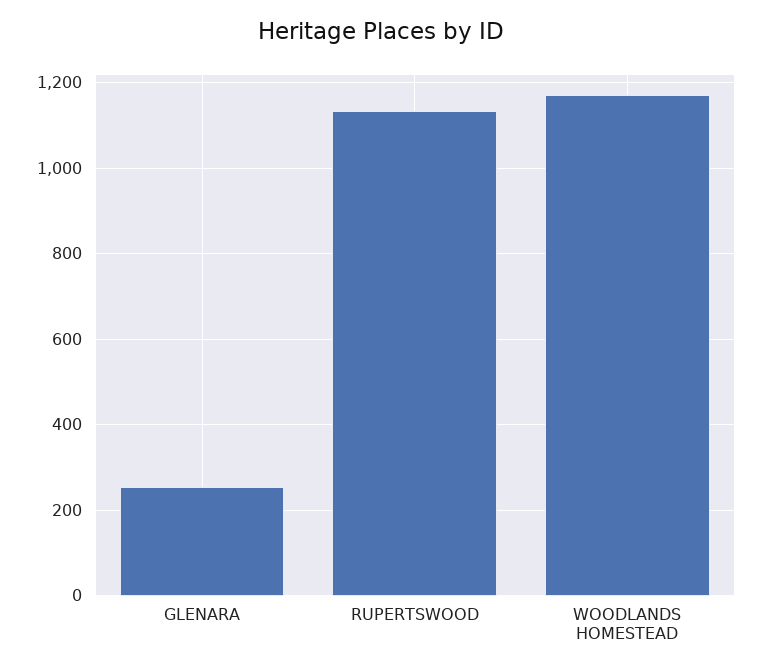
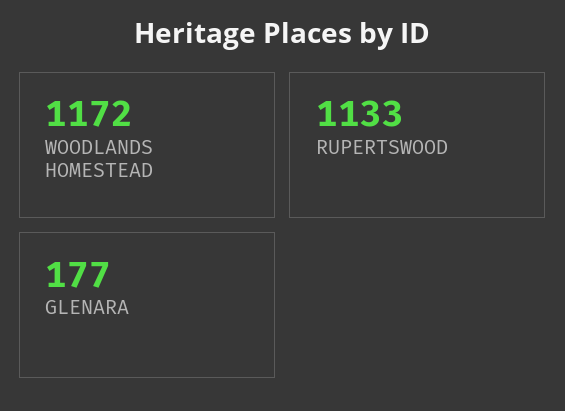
  {
-   "GLENARA": 260,
+   "GLENARA": 177,
    "RUPERTSWOOD": 1133,
    "WOODLANDS HOMESTEAD": 1172
  }

